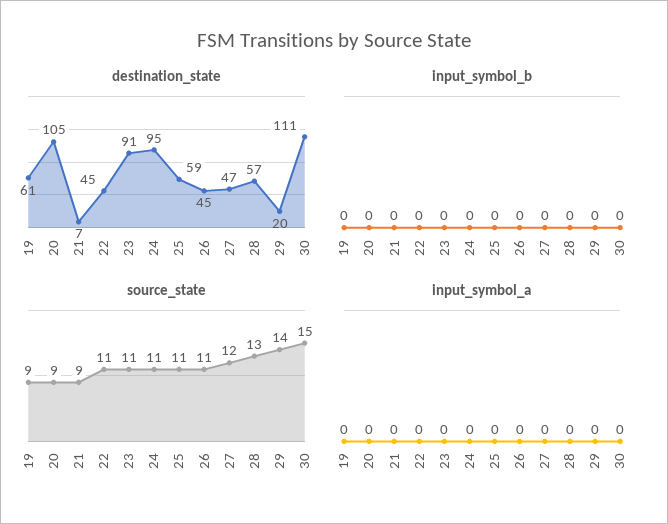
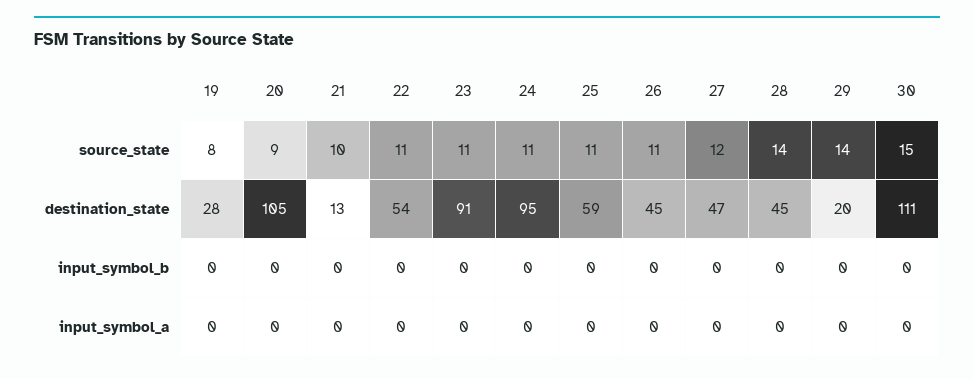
  {
    "destination_state": {
-     "19": 61,
+     "19": 28,
      "20": 105,
-     "21": 7,
+     "21": 13,
-     "22": 45,
+     "22": 54,
      "23": 91,
      "24": 95,
      "25": 59,
      "26": 45,
      "27": 47,
-     "28": 57,
+     "28": 45,
      "29": 20,
      "30": 111
    },
    "input_symbol_b": {
      "19": 0,
      "20": 0,
      "21": 0,
      "22": 0,
      "23": 0,
      "24": 0,
      "25": 0,
      "26": 0,
      "27": 0,
      "28": 0,
      "29": 0,
      "30": 0
    },
    "source_state": {
-     "19": 9,
+     "19": 8,
      "20": 9,
-     "21": 9,
+     "21": 10,
      "22": 11,
      "23": 11,
      "24": 11,
      "25": 11,
      "26": 11,
      "27": 12,
-     "28": 13,
+     "28": 14,
      "29": 14,
      "30": 15
    },
    "input_symbol_a": {
      "19": 0,
      "20": 0,
      "21": 0,
      "22": 0,
      "23": 0,
      "24": 0,
      "25": 0,
      "26": 0,
      "27": 0,
      "28": 0,
      "29": 0,
      "30": 0
    }
  }

